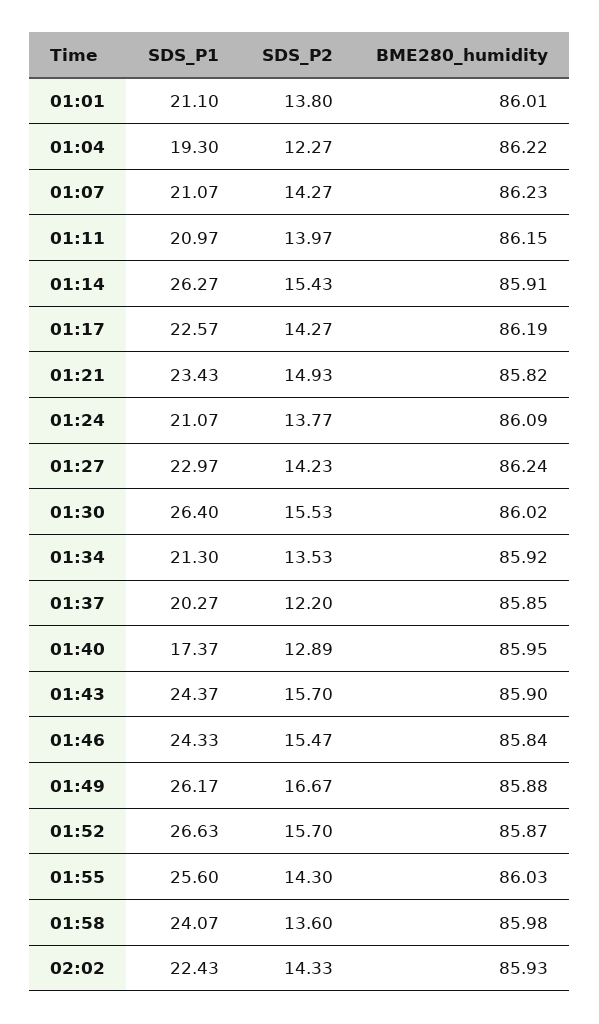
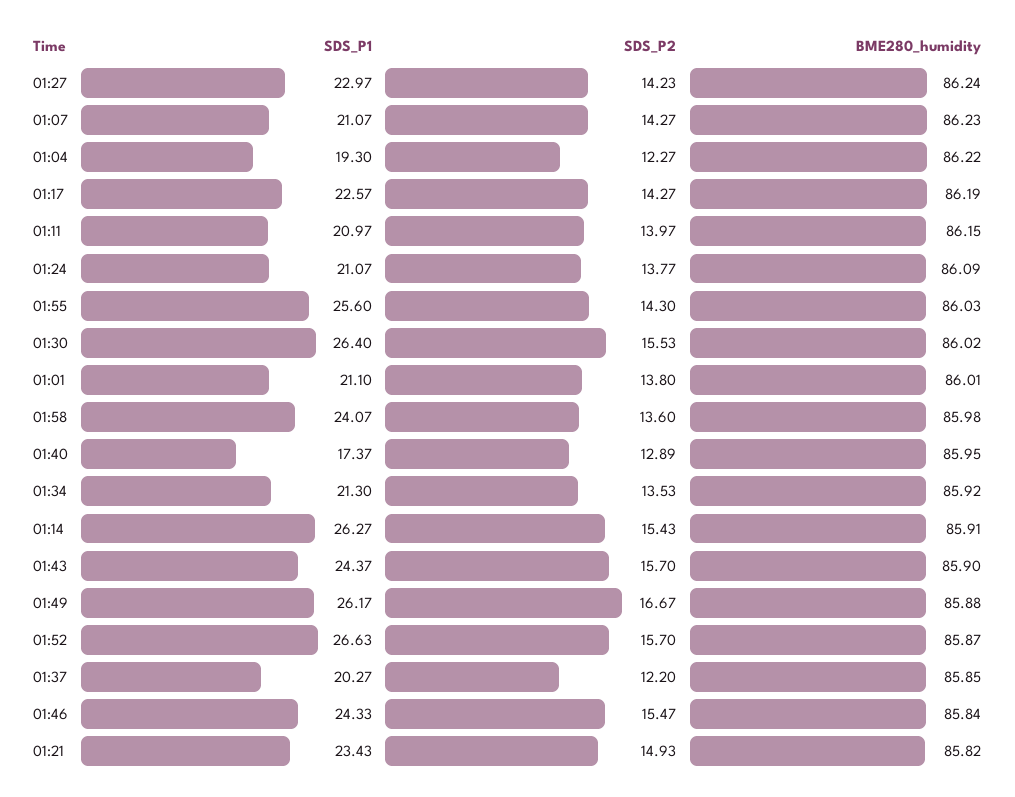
  {
    "SDS_P1": {
      "01:01": 21.1,
      "01:04": 19.3,
      "01:07": 21.07,
      "01:11": 20.97,
      "01:14": 26.27,
      "01:17": 22.57,
      "01:21": 23.43,
      "01:24": 21.07,
      "01:27": 22.97,
      "01:30": 26.4,
      "01:34": 21.3,
      "01:37": 20.27,
      "01:40": 17.37,
      "01:43": 24.37,
      "01:46": 24.33,
      "01:49": 26.17,
      "01:52": 26.63,
      "01:55": 25.6,
-     "01:58": 24.07,
+     "01:58": 24.07
-     "02:02": 22.43
    },
    "SDS_P2": {
      "01:01": 13.8,
      "01:04": 12.27,
      "01:07": 14.27,
      "01:11": 13.97,
      "01:14": 15.43,
      "01:17": 14.27,
      "01:21": 14.93,
      "01:24": 13.77,
      "01:27": 14.23,
      "01:30": 15.53,
      "01:34": 13.53,
      "01:37": 12.2,
      "01:40": 12.89,
      "01:43": 15.7,
      "01:46": 15.47,
      "01:49": 16.67,
      "01:52": 15.7,
      "01:55": 14.3,
-     "01:58": 13.6,
+     "01:58": 13.6
-     "02:02": 14.33
    },
    "BME280_humidity": {
      "01:01": 86.01,
      "01:04": 86.22,
      "01:07": 86.23,
      "01:11": 86.15,
      "01:14": 85.91,
      "01:17": 86.19,
      "01:21": 85.82,
      "01:24": 86.09,
      "01:27": 86.24,
      "01:30": 86.02,
      "01:34": 85.92,
      "01:37": 85.85,
      "01:40": 85.95,
      "01:43": 85.9,
      "01:46": 85.84,
      "01:49": 85.88,
      "01:52": 85.87,
      "01:55": 86.03,
-     "01:58": 85.98,
+     "01:58": 85.98
-     "02:02": 85.93
    }
  }

